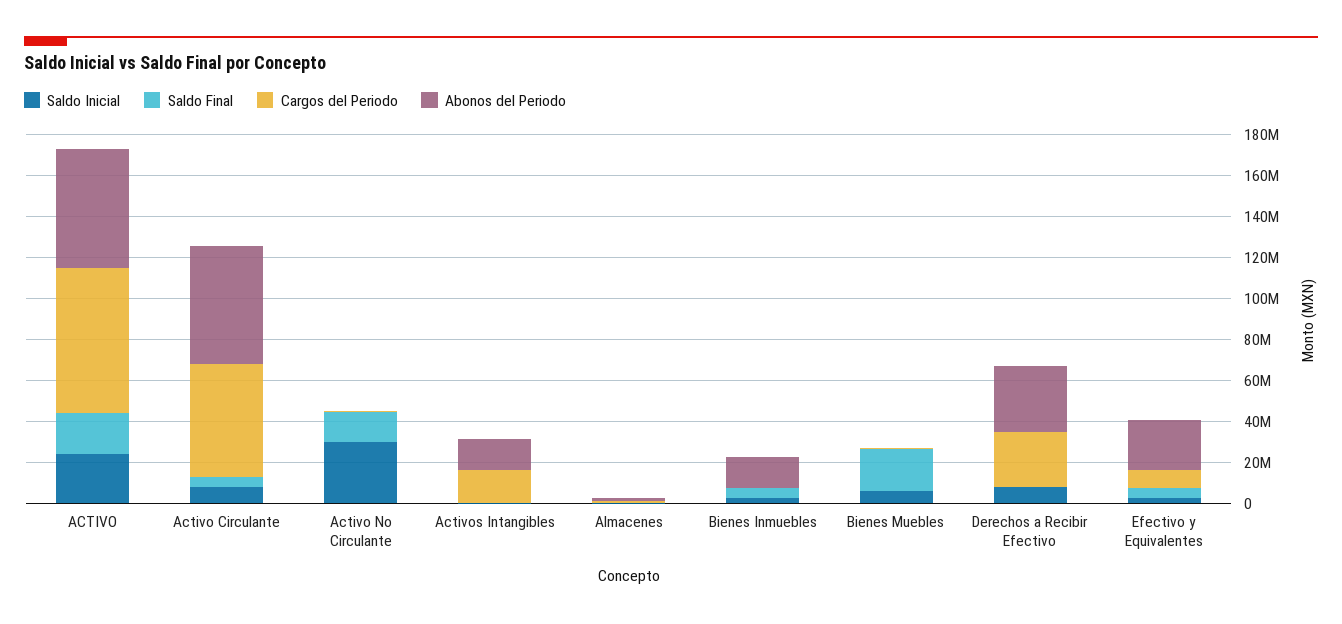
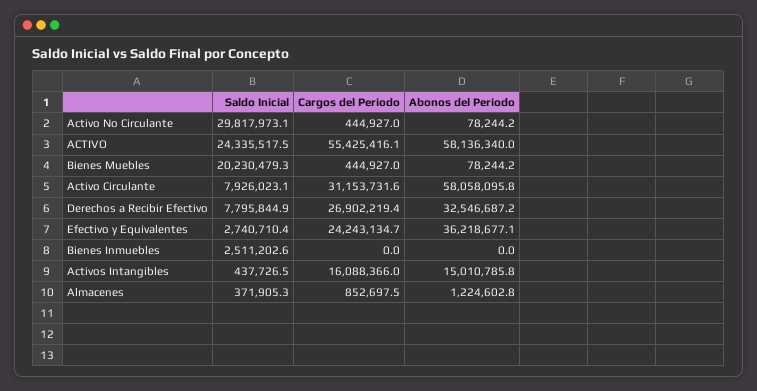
  {
    "Saldo Inicial": {
      "ACTIVO": 24335517.5,
      "Activo Circulante": 7926023.1,
      "Activo No Circulante": 29817973.1,
      "Activos Intangibles": 437726.5,
      "Almacenes": 371905.3,
      "Bienes Inmuebles": 2511202.6,
-     "Bienes Muebles": 5000000,
+     "Bienes Muebles": 20230479.3,
      "Derechos a Recibir Efectivo": 7795844.9,
      "Efectivo y Equivalentes": 2740710.4
    },
-   "Saldo Final": {
-     "ACTIVO": 20000000,
-     "Activo Circulante": 5000000,
-     "Activo No Circulante": 15000000,
-     "Activos Intangibles": 0,
-     "Almacenes": 0,
-     "Bienes Inmuebles": 5000000,
-     "Bienes Muebles": 20000000,
-     "Derechos a Recibir Efectivo": 0,
-     "Efectivo y Equivalentes": 5000000
-   },
    "Cargos del Periodo": {
-     "ACTIVO": 70000000,
+     "ACTIVO": 55425416.1,
-     "Activo Circulante": 55000000,
+     "Activo Circulante": 31153731.6,
      "Activo No Circulante": 444927,
      "Activos Intangibles": 16088366,
      "Almacenes": 852697.5,
      "Bienes Inmuebles": 0,
      "Bienes Muebles": 444927,
      "Derechos a Recibir Efectivo": 26902219.4,
-     "Efectivo y Equivalentes": 10000000
+     "Efectivo y Equivalentes": 24243134.7
    },
    "Abonos del Periodo": {
      "ACTIVO": 58136340,
      "Activo Circulante": 58058095.8,
      "Activo No Circulante": 78244.2,
      "Activos Intangibles": 15010785.8,
      "Almacenes": 1224602.8,
-     "Bienes Inmuebles": 15000000,
+     "Bienes Inmuebles": 0,
      "Bienes Muebles": 78244.2,
      "Derechos a Recibir Efectivo": 32546687.2,
-     "Efectivo y Equivalentes": 25000000
+     "Efectivo y Equivalentes": 36218677.1
    }
  }

